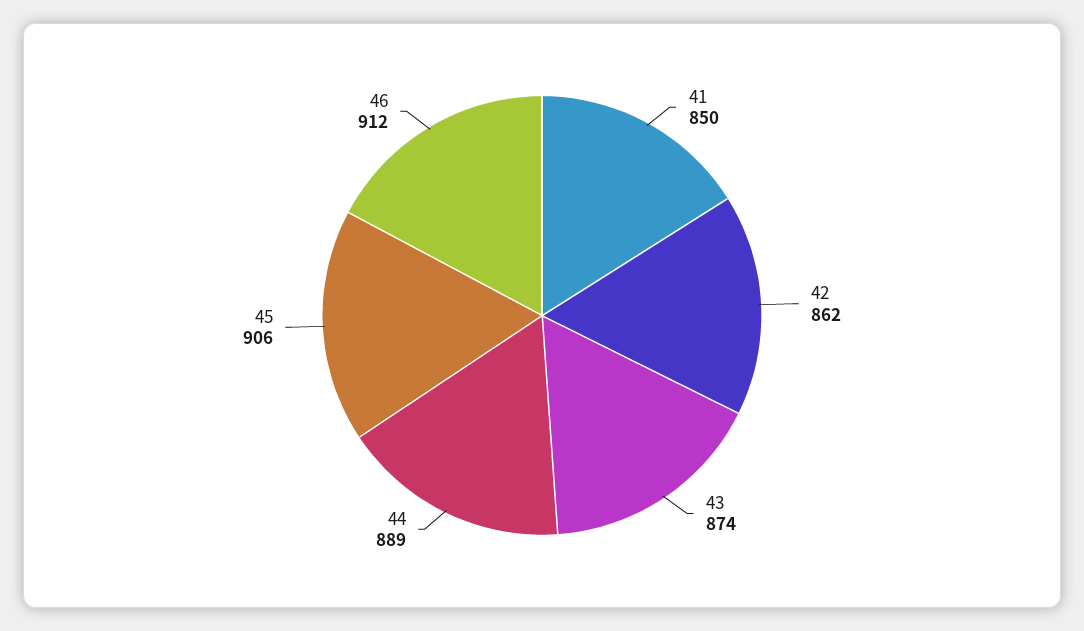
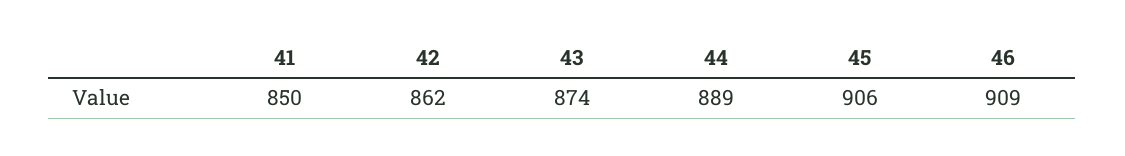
  {
    "41": 850,
    "42": 862,
    "43": 874,
    "44": 889,
    "45": 906,
-   "46": 912
+   "46": 909
  }

